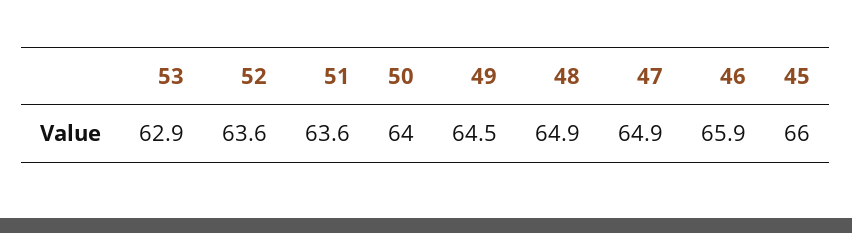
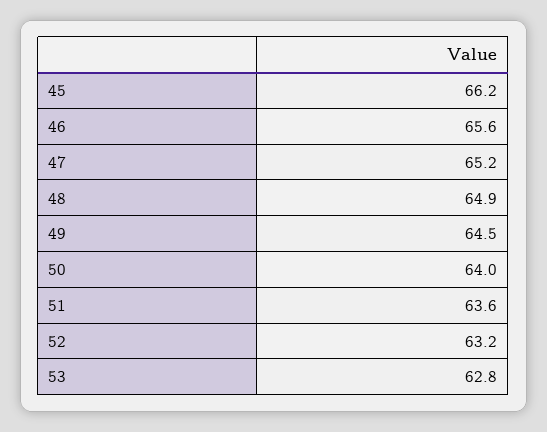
  {
-   "53": 62.9,
+   "53": 62.8,
-   "52": 63.6,
+   "52": 63.2,
    "51": 63.6,
    "50": 64,
    "49": 64.5,
    "48": 64.9,
-   "47": 64.9,
+   "47": 65.2,
-   "46": 65.9,
+   "46": 65.6,
-   "45": 66
+   "45": 66.2
  }

